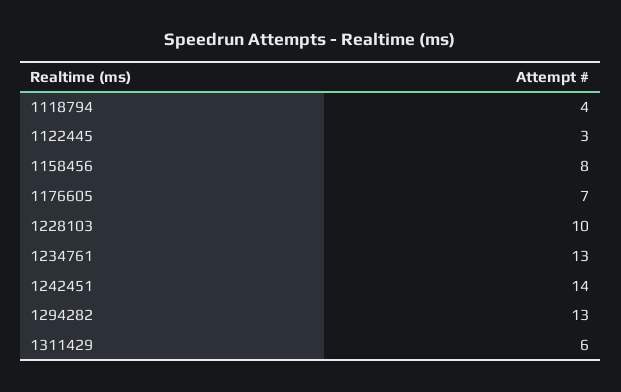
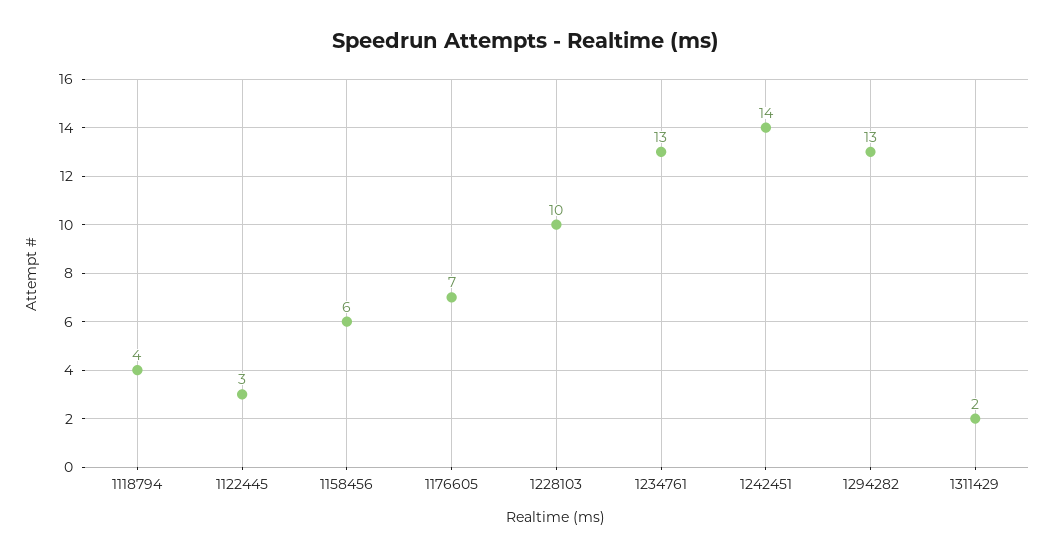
  {
    "1118794": 4,
    "1122445": 3,
-   "1158456": 8,
+   "1158456": 6,
    "1176605": 7,
    "1228103": 10,
    "1234761": 13,
    "1242451": 14,
    "1294282": 13,
-   "1311429": 6
+   "1311429": 2
  }

